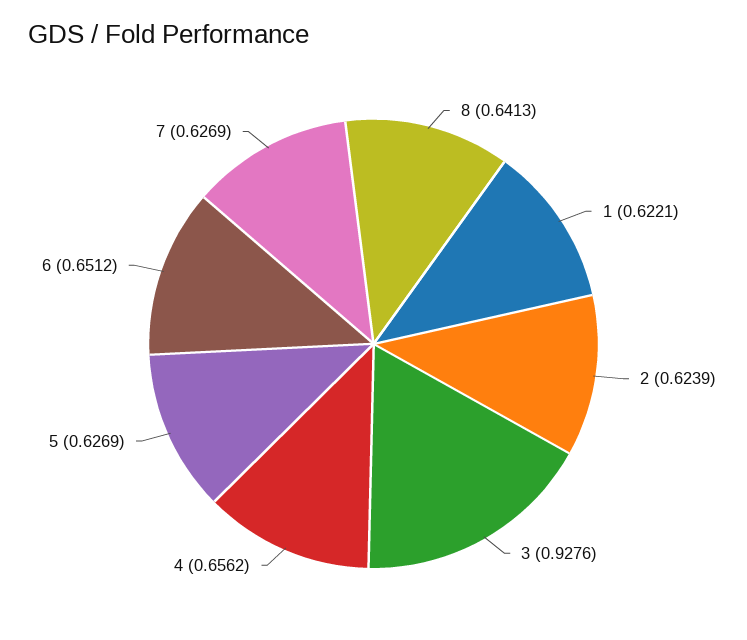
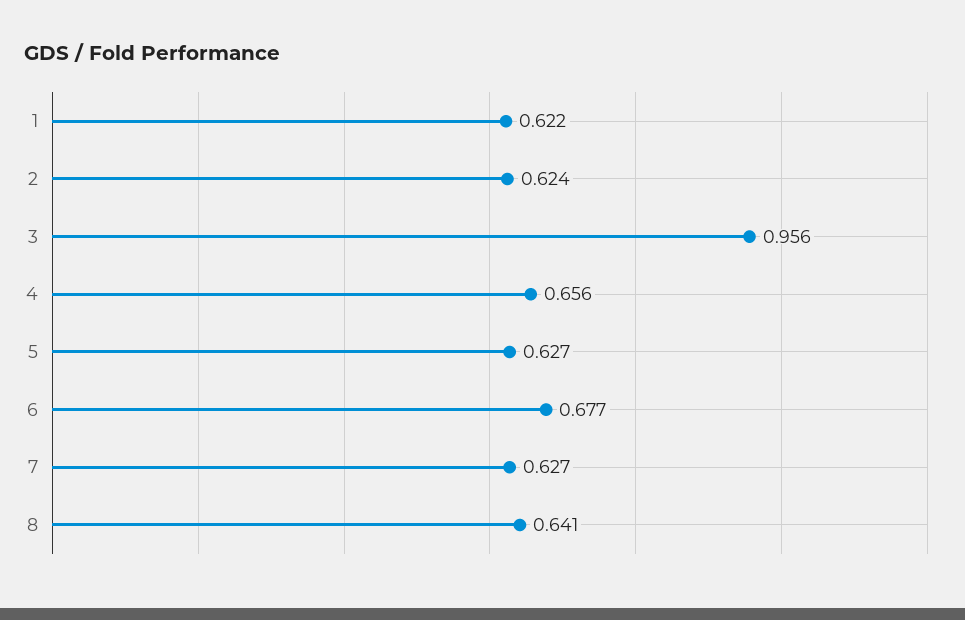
  {
    "8": 0.6413,
    "1": 0.6221,
    "2": 0.6239,
-   "3": 0.9276,
+   "3": 0.956,
    "4": 0.6562,
    "5": 0.6269,
-   "6": 0.6512,
+   "6": 0.677,
    "7": 0.6269
  }

